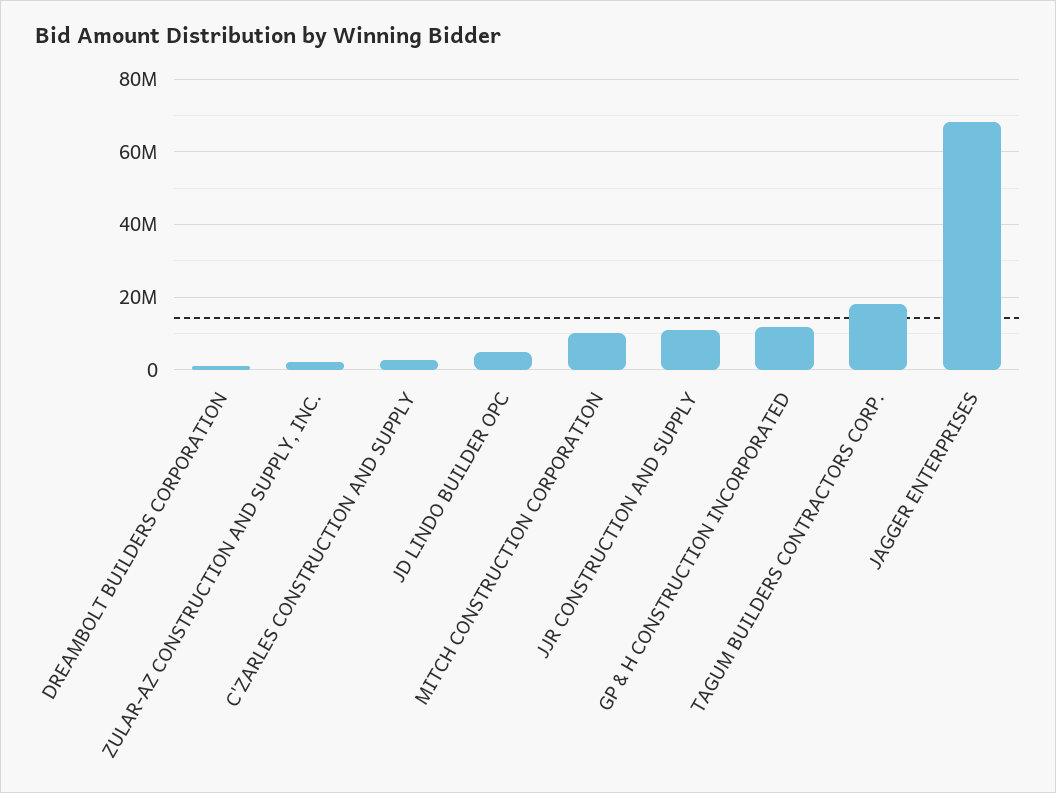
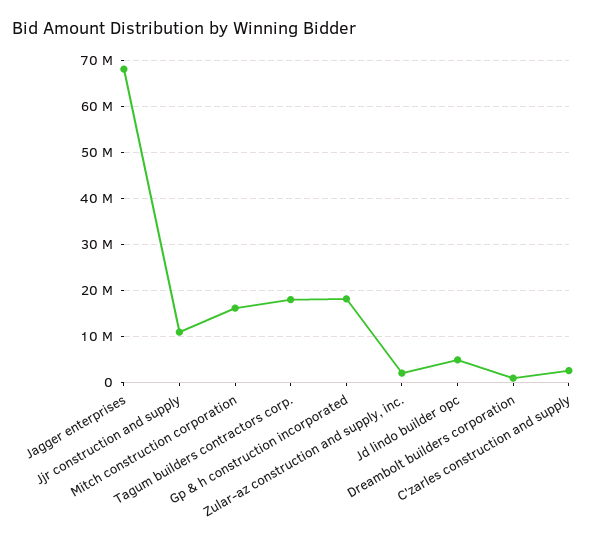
  {
    "DREAMBOLT BUILDERS CORPORATION": 0,
    "ZULAR-AZ CONSTRUCTION AND SUPPLY, INC.": 2000000,
    "C'ZARLES CONSTRUCTION AND SUPPLY": 2000000,
    "JD LINDO BUILDER OPC": 4000000,
-   "MITCH CONSTRUCTION CORPORATION": 10000000,
+   "MITCH CONSTRUCTION CORPORATION": 16000000,
    "JJR CONSTRUCTION AND SUPPLY": 10000000,
-   "GP & H CONSTRUCTION INCORPORATED": 12000000,
+   "GP & H CONSTRUCTION INCORPORATED": 18000000,
    "TAGUM BUILDERS CONTRACTORS CORP.": 18000000,
    "JAGGER ENTERPRISES": 68000000
  }

